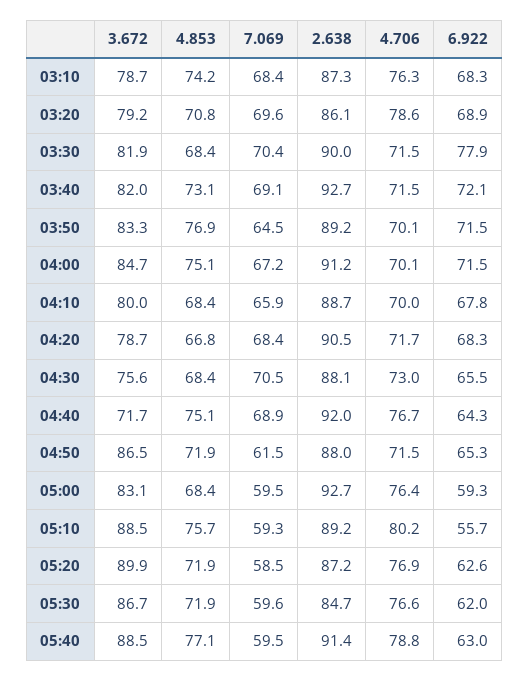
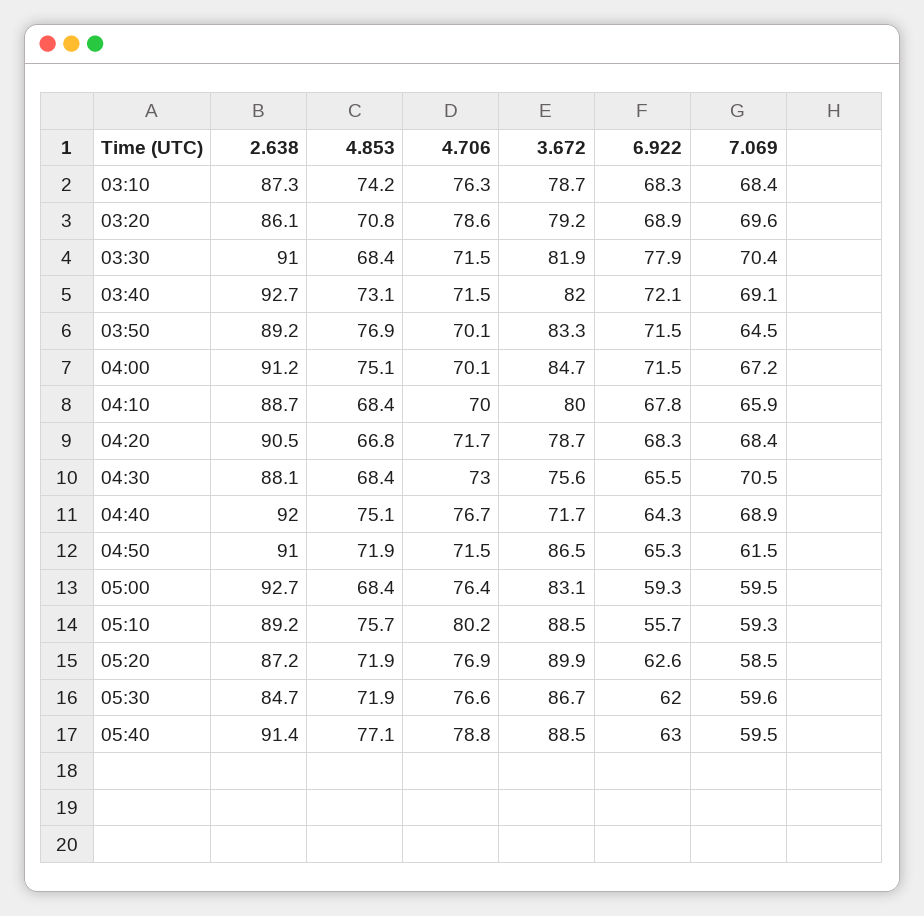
  {
    "3.672": {
      "03:10": 78.7,
      "03:20": 79.2,
      "03:30": 81.9,
      "03:40": 82,
      "03:50": 83.3,
      "04:00": 84.7,
      "04:10": 80,
      "04:20": 78.7,
      "04:30": 75.6,
      "04:40": 71.7,
      "04:50": 86.5,
      "05:00": 83.1,
      "05:10": 88.5,
      "05:20": 89.9,
      "05:30": 86.7,
      "05:40": 88.5
    },
    "4.853": {
      "03:10": 74.2,
      "03:20": 70.8,
      "03:30": 68.4,
      "03:40": 73.1,
      "03:50": 76.9,
      "04:00": 75.1,
      "04:10": 68.4,
      "04:20": 66.8,
      "04:30": 68.4,
      "04:40": 75.1,
      "04:50": 71.9,
      "05:00": 68.4,
      "05:10": 75.7,
      "05:20": 71.9,
      "05:30": 71.9,
      "05:40": 77.1
    },
    "7.069": {
      "03:10": 68.4,
      "03:20": 69.6,
      "03:30": 70.4,
      "03:40": 69.1,
      "03:50": 64.5,
      "04:00": 67.2,
      "04:10": 65.9,
      "04:20": 68.4,
      "04:30": 70.5,
      "04:40": 68.9,
      "04:50": 61.5,
      "05:00": 59.5,
      "05:10": 59.3,
      "05:20": 58.5,
      "05:30": 59.6,
      "05:40": 59.5
    },
    "2.638": {
      "03:10": 87.3,
      "03:20": 86.1,
-     "03:30": 90,
+     "03:30": 91,
      "03:40": 92.7,
      "03:50": 89.2,
      "04:00": 91.2,
      "04:10": 88.7,
      "04:20": 90.5,
      "04:30": 88.1,
      "04:40": 92,
-     "04:50": 88,
+     "04:50": 91,
      "05:00": 92.7,
      "05:10": 89.2,
      "05:20": 87.2,
      "05:30": 84.7,
      "05:40": 91.4
    },
    "4.706": {
      "03:10": 76.3,
      "03:20": 78.6,
      "03:30": 71.5,
      "03:40": 71.5,
      "03:50": 70.1,
      "04:00": 70.1,
      "04:10": 70,
      "04:20": 71.7,
      "04:30": 73,
      "04:40": 76.7,
      "04:50": 71.5,
      "05:00": 76.4,
      "05:10": 80.2,
      "05:20": 76.9,
      "05:30": 76.6,
      "05:40": 78.8
    },
    "6.922": {
      "03:10": 68.3,
      "03:20": 68.9,
      "03:30": 77.9,
      "03:40": 72.1,
      "03:50": 71.5,
      "04:00": 71.5,
      "04:10": 67.8,
      "04:20": 68.3,
      "04:30": 65.5,
      "04:40": 64.3,
      "04:50": 65.3,
      "05:00": 59.3,
      "05:10": 55.7,
      "05:20": 62.6,
      "05:30": 62,
      "05:40": 63
    }
  }

